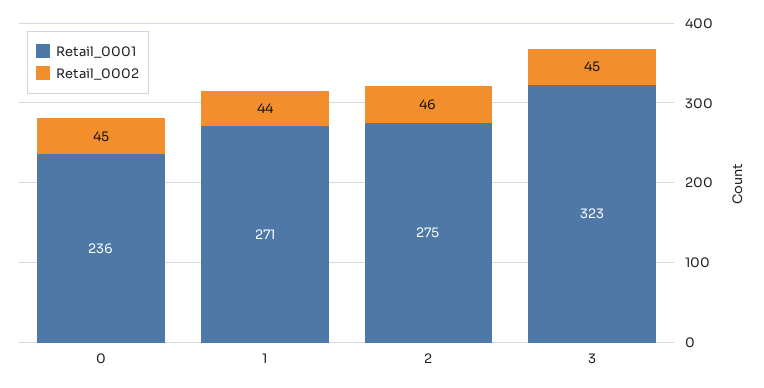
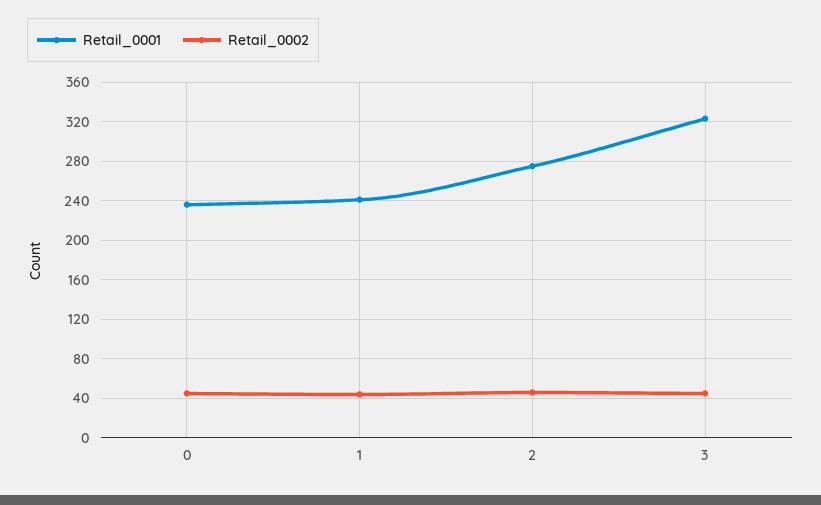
  {
    "Retail_0001": {
      "0": 236,
-     "1": 271,
+     "1": 240,
      "2": 275,
      "3": 323
    },
    "Retail_0002": {
      "0": 45,
      "1": 44,
      "2": 46,
      "3": 45
    }
  }

